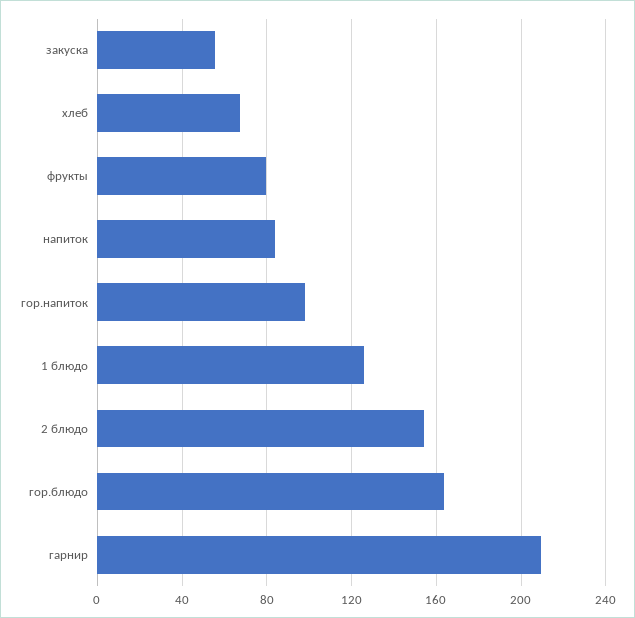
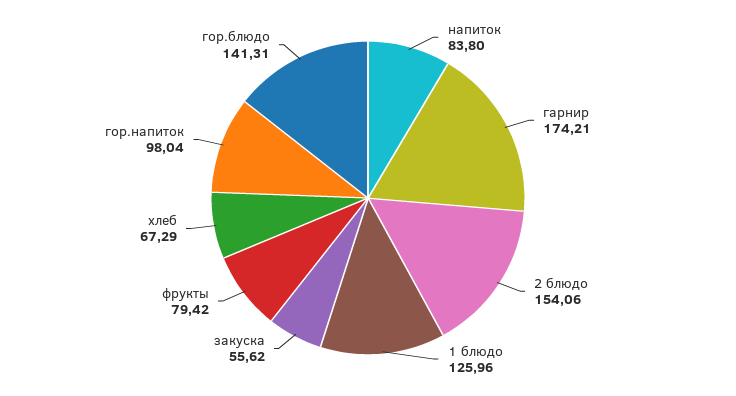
  {
    "закуска": 55.62,
    "хлеб": 67.29,
    "фрукты": 79.42,
    "напиток": 83.8,
    "гор.напиток": 98.04,
    "1 блюдо": 125.96,
    "2 блюдо": 154.06,
-   "гор.блюдо": 165,
+   "гор.блюдо": 141.31,
-   "гарнир": 210
+   "гарнир": 174.21
  }

